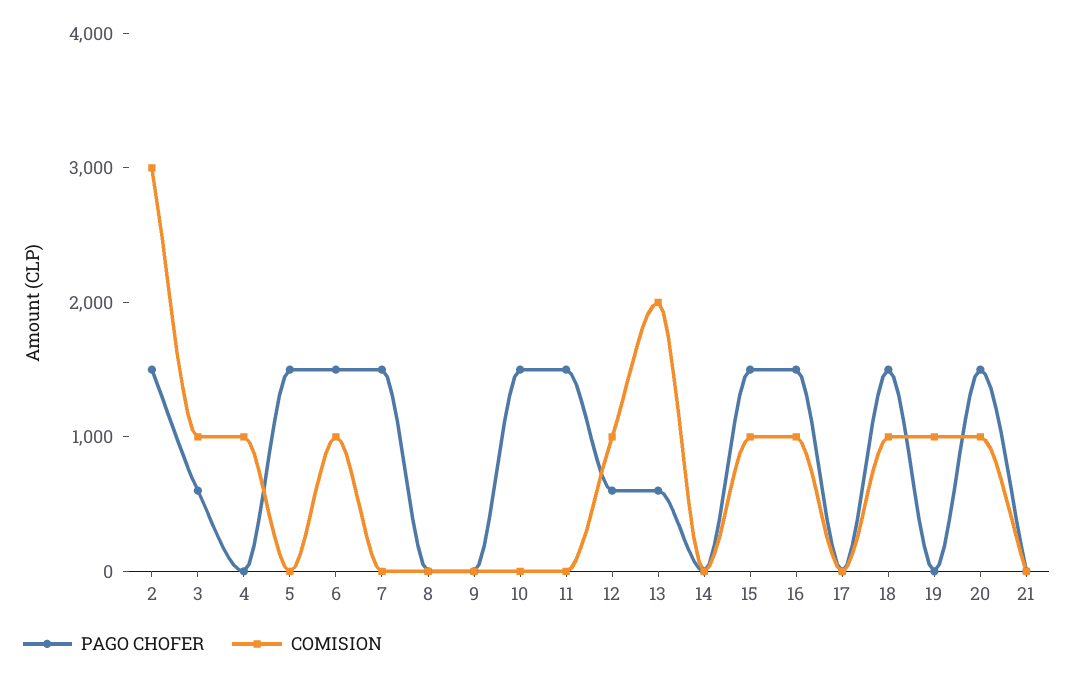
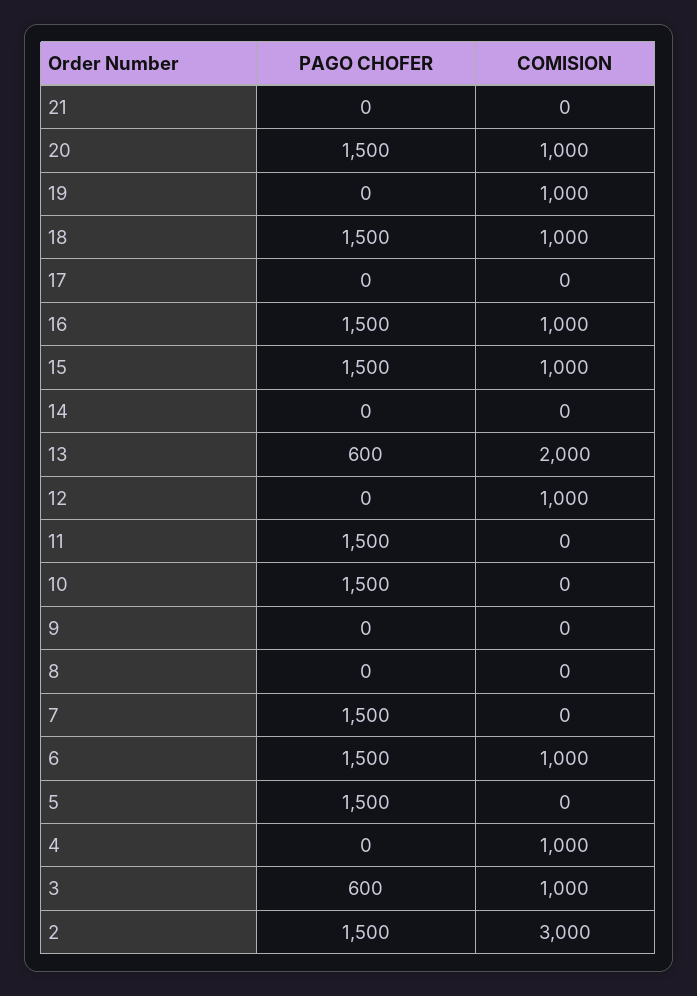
  {
    "PAGO CHOFER": {
      "2": 1500,
      "3": 600,
      "4": 0,
      "5": 1500,
      "6": 1500,
      "7": 1500,
      "8": 0,
      "9": 0,
      "10": 1500,
      "11": 1500,
-     "12": 600,
+     "12": 0,
      "13": 600,
      "14": 0,
      "15": 1500,
      "16": 1500,
      "17": 0,
      "18": 1500,
      "19": 0,
      "20": 1500,
      "21": 0
    },
    "COMISION": {
      "2": 3000,
      "3": 1000,
      "4": 1000,
      "5": 0,
      "6": 1000,
      "7": 0,
      "8": 0,
      "9": 0,
      "10": 0,
      "11": 0,
      "12": 1000,
      "13": 2000,
      "14": 0,
      "15": 1000,
      "16": 1000,
      "17": 0,
      "18": 1000,
      "19": 1000,
      "20": 1000,
      "21": 0
    }
  }

